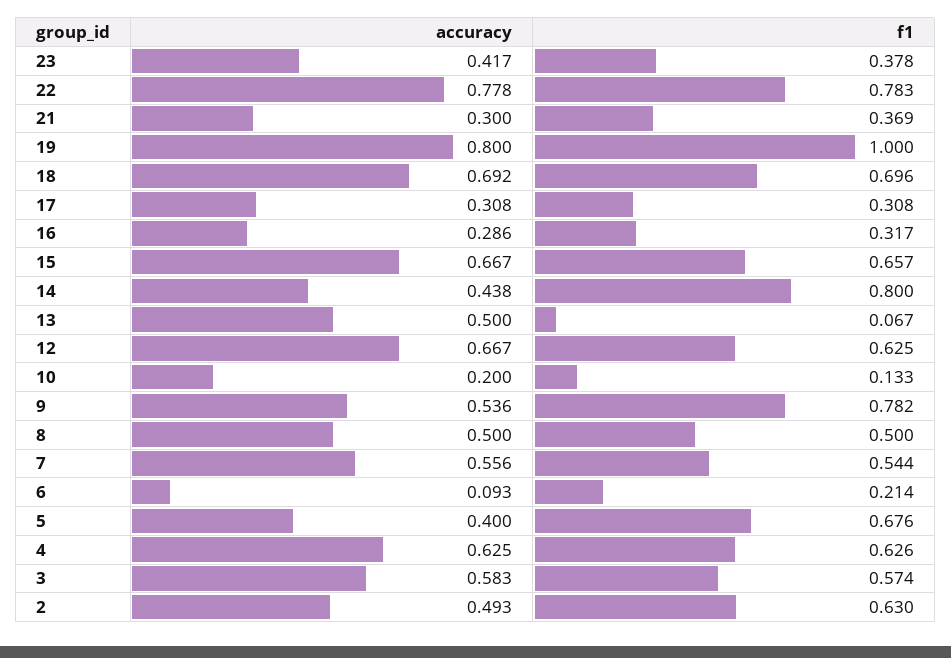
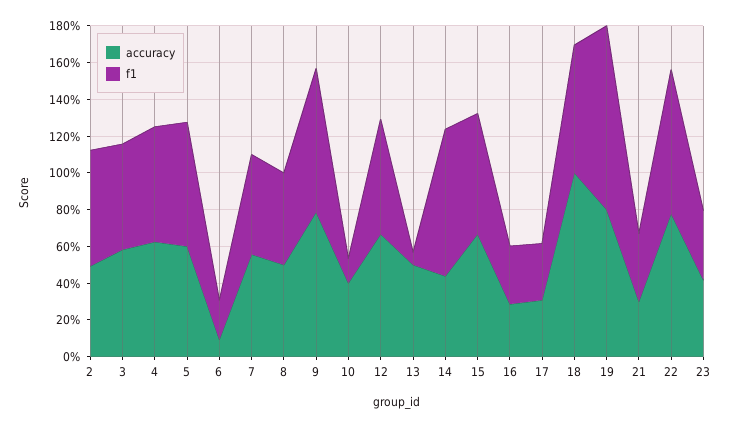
  {
    "accuracy": {
      "23": 0.417,
      "22": 0.778,
      "21": 0.3,
      "19": 0.8,
-     "18": 0.692,
+     "18": 1,
      "17": 0.308,
      "16": 0.286,
      "15": 0.667,
      "14": 0.438,
      "13": 0.5,
      "12": 0.667,
-     "10": 0.2,
+     "10": 0.4,
-     "9": 0.536,
+     "9": 0.8,
      "8": 0.5,
      "7": 0.556,
      "6": 0.093,
-     "5": 0.4,
+     "5": 0.6,
      "4": 0.625,
      "3": 0.583,
      "2": 0.493
    },
    "f1": {
      "23": 0.378,
      "22": 0.783,
      "21": 0.369,
      "19": 1,
      "18": 0.696,
      "17": 0.308,
      "16": 0.317,
      "15": 0.657,
      "14": 0.8,
      "13": 0.067,
      "12": 0.625,
      "10": 0.133,
      "9": 0.782,
      "8": 0.5,
      "7": 0.544,
      "6": 0.214,
      "5": 0.676,
      "4": 0.626,
      "3": 0.574,
      "2": 0.63
    }
  }

